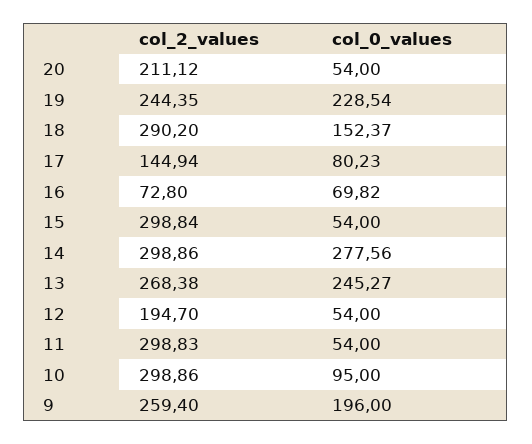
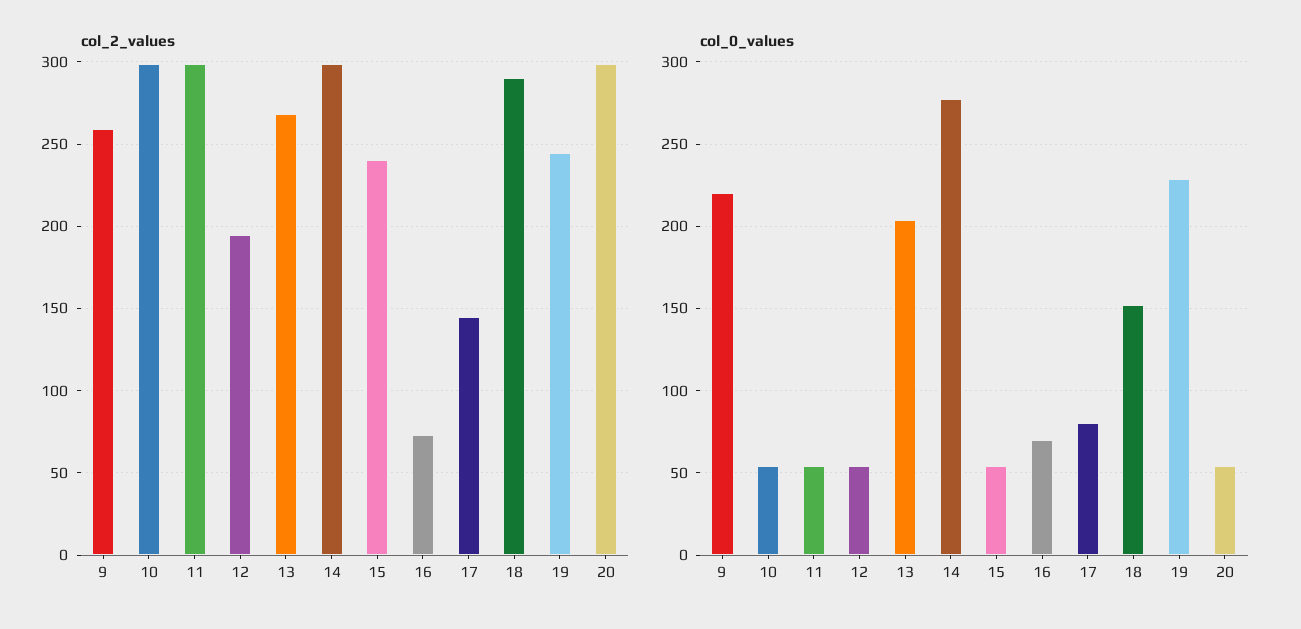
  {
    "col_2_values": {
-     "20": 211.12,
+     "20": 300,
      "19": 244.35,
      "18": 290.2,
      "17": 144.94,
      "16": 72.8,
-     "15": 298.84,
+     "15": 240,
      "14": 298.86,
      "13": 268.38,
      "12": 194.7,
      "11": 298.83,
      "10": 298.86,
      "9": 259.4
    },
    "col_0_values": {
      "20": 54,
      "19": 228.54,
      "18": 152.37,
      "17": 80.23,
      "16": 69.82,
      "15": 54,
      "14": 277.56,
-     "13": 245.27,
+     "13": 205,
      "12": 54,
      "11": 54,
-     "10": 95,
+     "10": 55,
-     "9": 196
+     "9": 220
    }
  }

